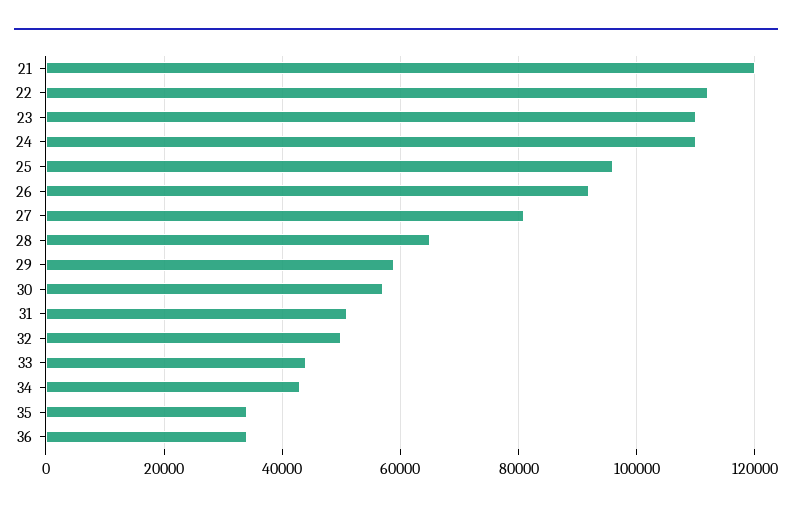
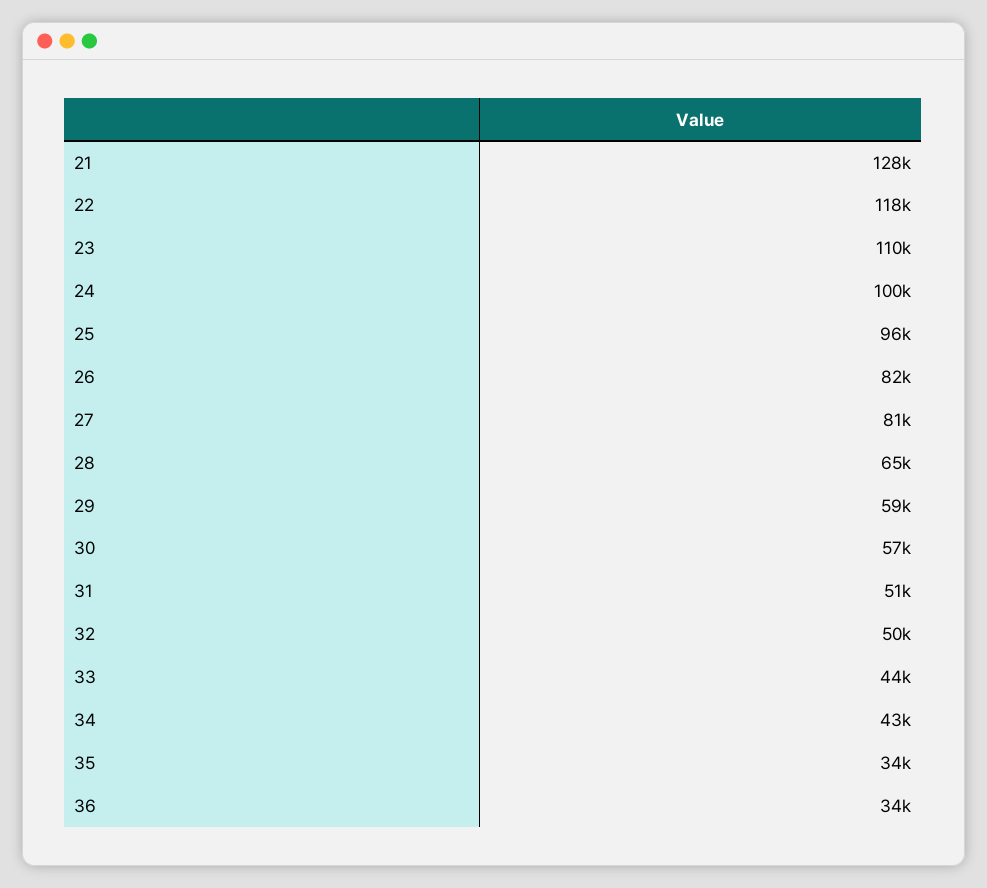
  {
-   "21": 120000,
+   "21": 128000,
-   "22": 112000,
+   "22": 118000,
    "23": 110000,
-   "24": 110000,
+   "24": 100000,
    "25": 96000,
-   "26": 92000,
+   "26": 82000,
    "27": 81000,
    "28": 65000,
    "29": 59000,
    "30": 57000,
    "31": 51000,
    "32": 50000,
    "33": 44000,
    "34": 43000,
    "35": 34000,
    "36": 34000
  }

